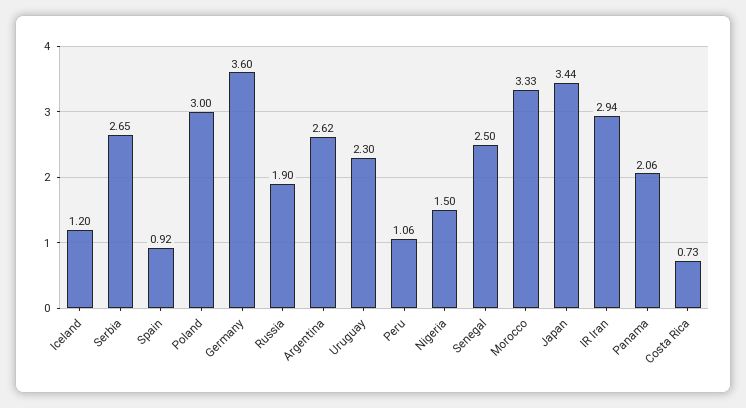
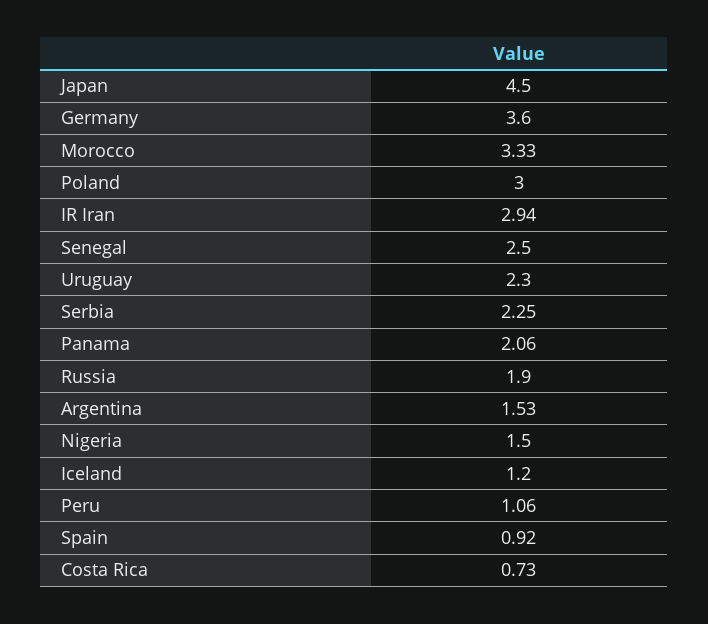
  {
    "Iceland": 1.2,
-   "Serbia": 2.65,
+   "Serbia": 2.25,
    "Spain": 0.92,
    "Poland": 3,
    "Germany": 3.6,
    "Russia": 1.9,
-   "Argentina": 2.62,
+   "Argentina": 1.53,
    "Uruguay": 2.3,
    "Peru": 1.06,
    "Nigeria": 1.5,
    "Senegal": 2.5,
    "Morocco": 3.33,
-   "Japan": 3.44,
+   "Japan": 4.5,
    "IR Iran": 2.94,
    "Panama": 2.06,
    "Costa Rica": 0.73
  }

